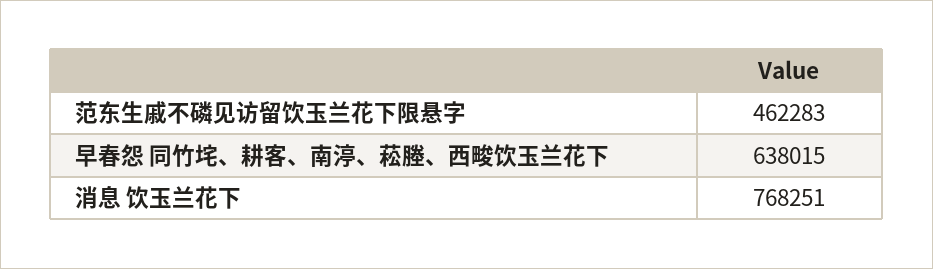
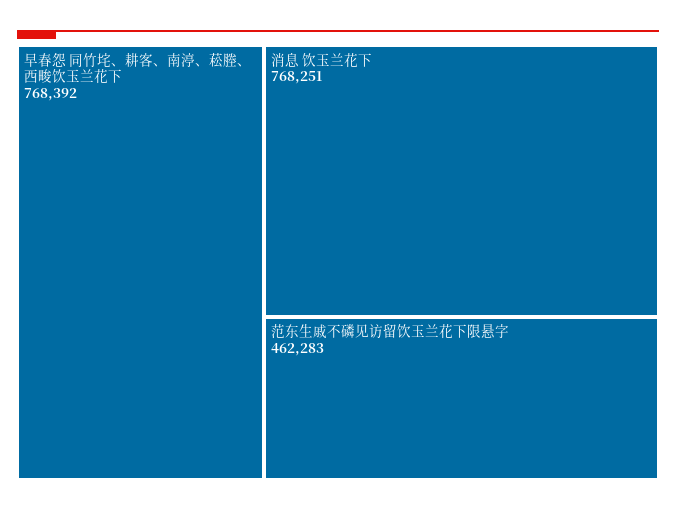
  {
    "范东生戚不磷见访留饮玉兰花下限悬字": 462283,
-   "早春怨 同竹垞、耕客、南渟、菘塍、西畯饮玉兰花下": 638015,
+   "早春怨 同竹垞、耕客、南渟、菘塍、西畯饮玉兰花下": 768392,
    "消息 饮玉兰花下": 768251
  }

